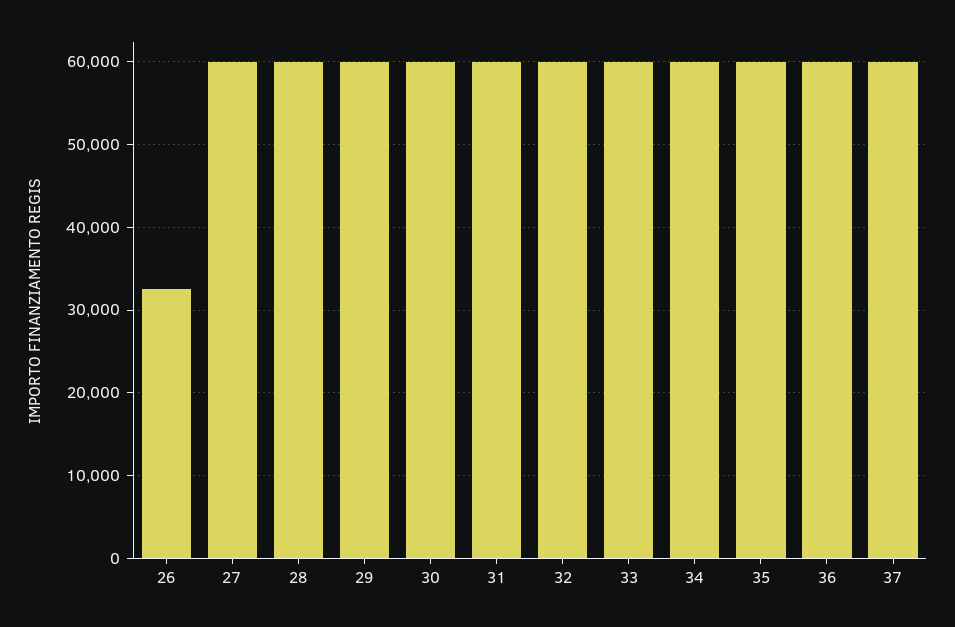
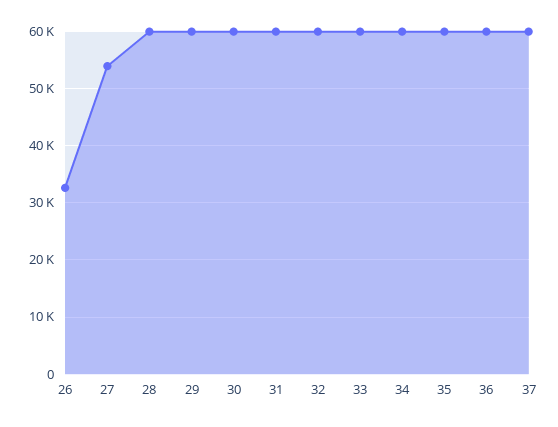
  {
    "26": 33000,
-   "27": 60000,
+   "27": 54000,
    "28": 60000,
    "29": 60000,
    "30": 60000,
    "31": 60000,
    "32": 60000,
    "33": 60000,
    "34": 60000,
    "35": 60000,
    "36": 60000,
    "37": 60000
  }

